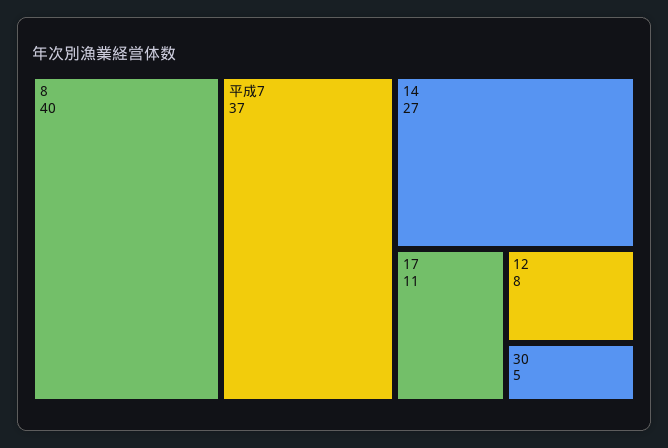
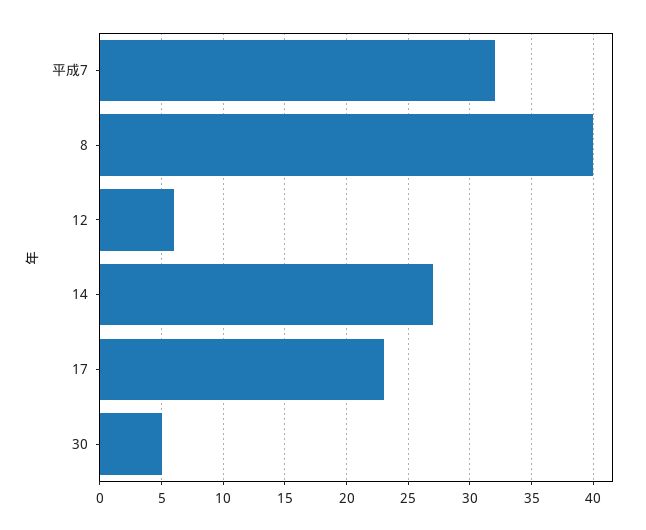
  {
    "8": 40,
-   "平成7": 37,
+   "平成7": 32,
    "14": 27,
-   "17": 11,
+   "17": 23,
-   "12": 8,
+   "12": 6,
    "30": 5
  }

